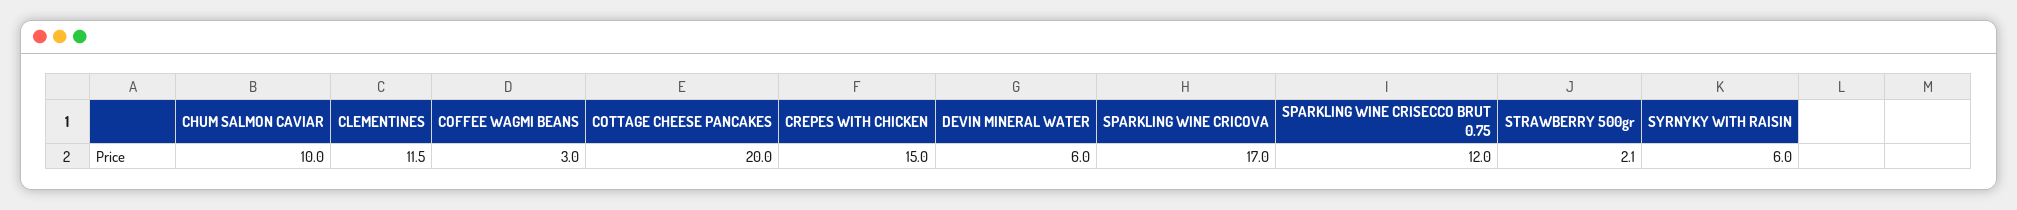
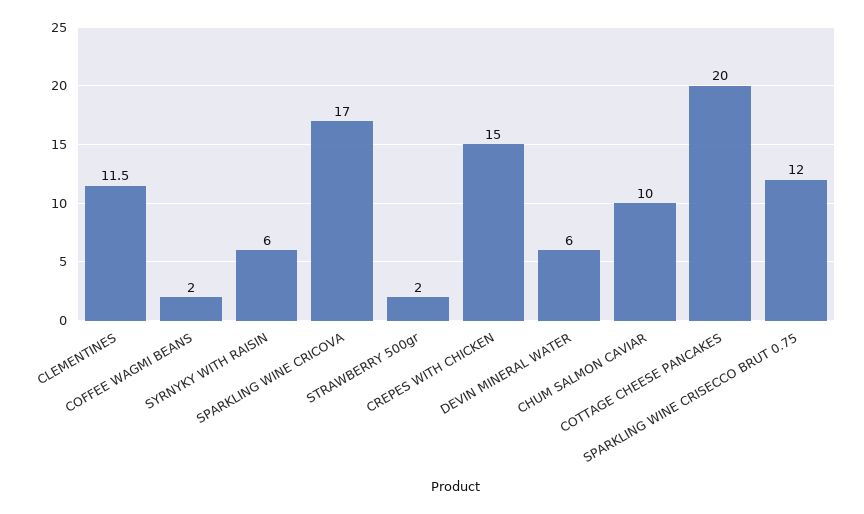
  {
    "CHUM SALMON CAVIAR": 10,
    "CLEMENTINES": 11.5,
-   "COFFEE WAGMI BEANS": 3,
+   "COFFEE WAGMI BEANS": 2,
    "COTTAGE CHEESE PANCAKES": 20,
    "CREPES WITH CHICKEN": 15,
    "DEVIN MINERAL WATER": 6,
    "SPARKLING WINE CRICOVA": 17,
    "SPARKLING WINE CRISECCO BRUT 0.75": 12,
-   "STRAWBERRY 500gr": 2.1,
+   "STRAWBERRY 500gr": 2,
    "SYRNYKY WITH RAISIN": 6
  }

